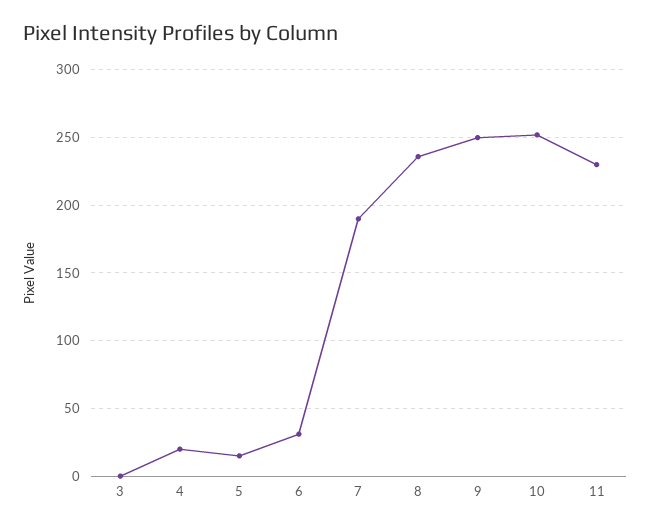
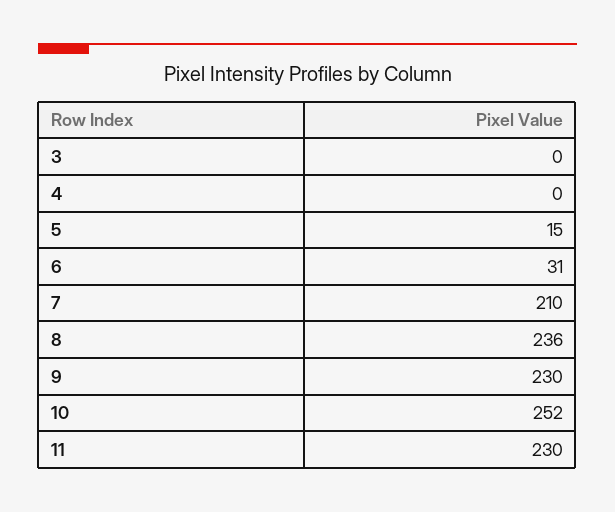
  {
    "3": 0,
-   "4": 20,
+   "4": 0,
    "5": 15,
    "6": 31,
-   "7": 190,
+   "7": 210,
    "8": 236,
-   "9": 250,
+   "9": 230,
    "10": 252,
    "11": 230
  }

